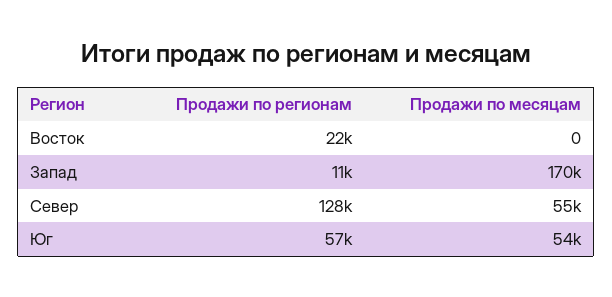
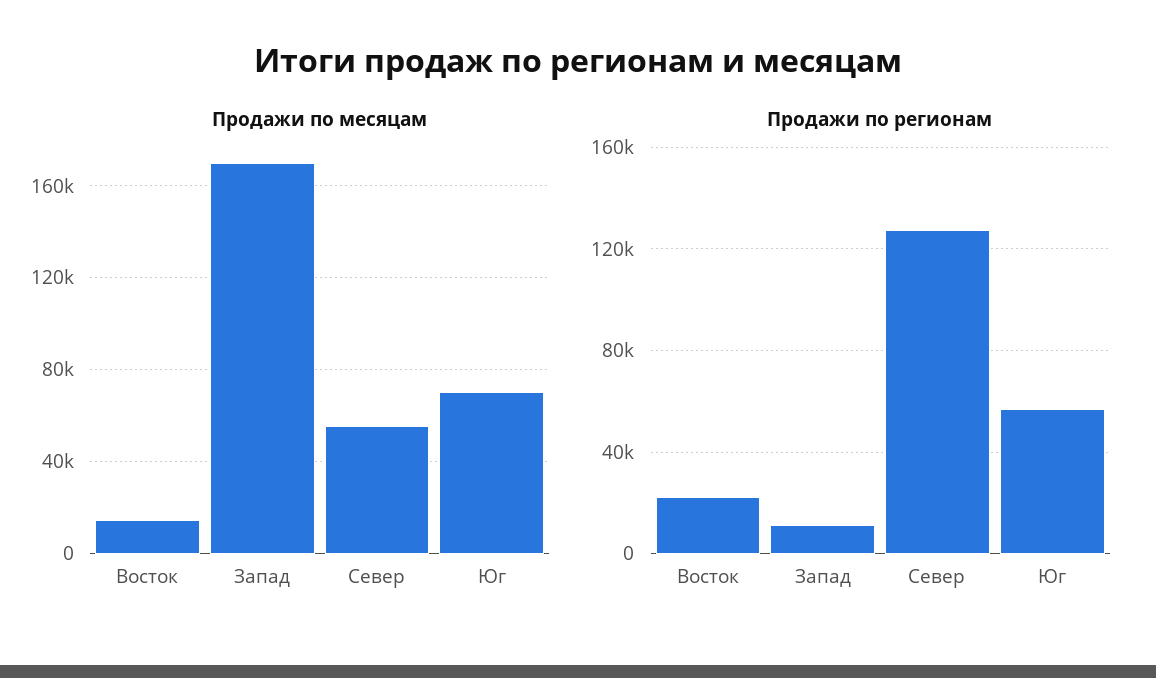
  {
    "Продажи по регионам": {
      "Восток": 22000,
      "Запад": 11000,
      "Север": 128000,
      "Юг": 57000
    },
    "Продажи по месяцам": {
-     "Восток": 0,
+     "Восток": 15000,
      "Запад": 170000,
      "Север": 55000,
-     "Юг": 54000
+     "Юг": 70000
    }
  }

